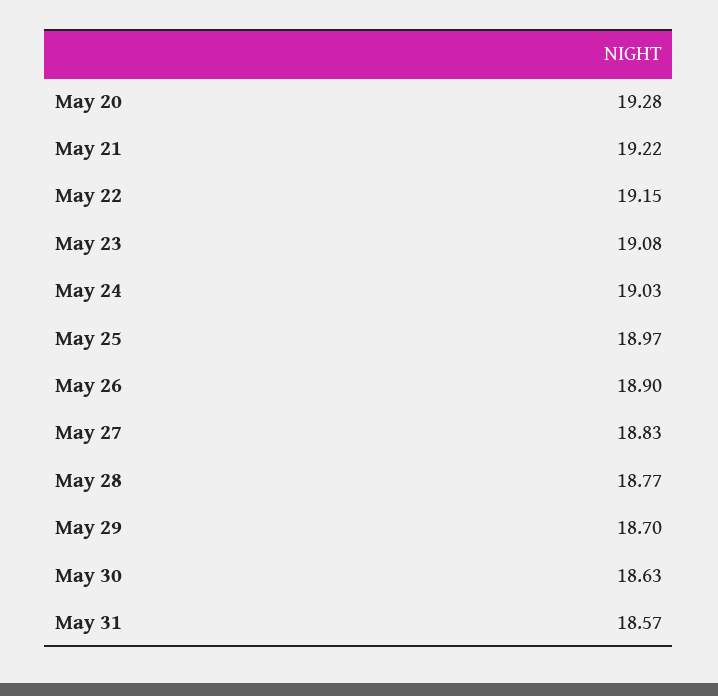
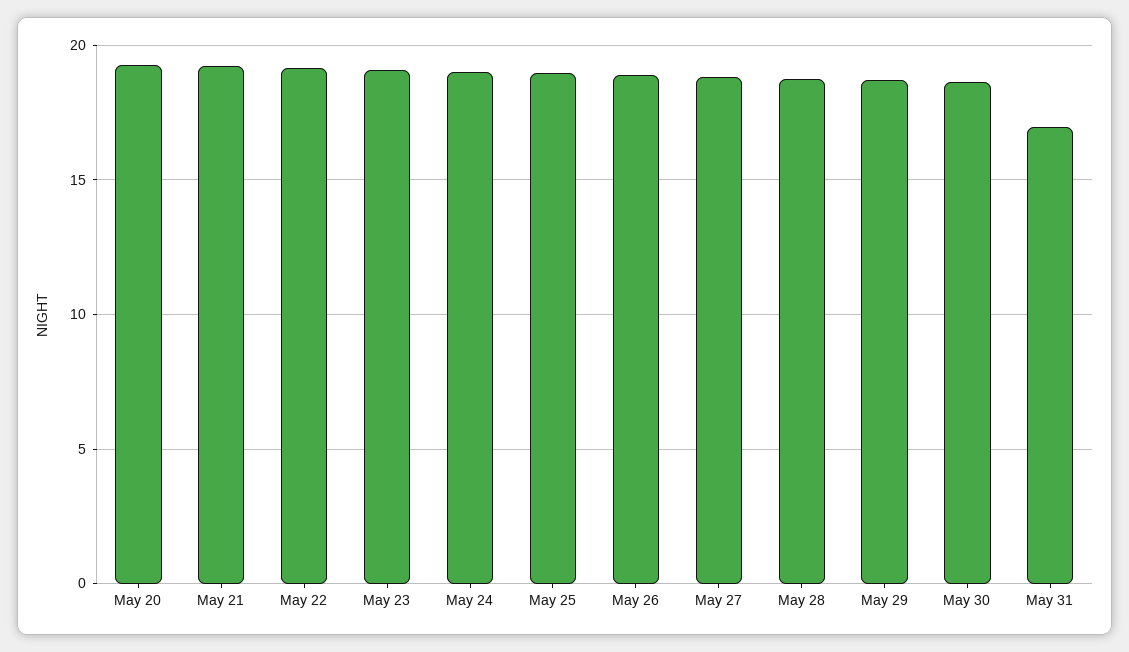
  {
    "May 20": 19.28,
    "May 21": 19.22,
    "May 22": 19.15,
    "May 23": 19.08,
    "May 24": 19.03,
    "May 25": 18.97,
    "May 26": 18.9,
    "May 27": 18.83,
    "May 28": 18.77,
    "May 29": 18.7,
    "May 30": 18.63,
-   "May 31": 18.57
+   "May 31": 17
  }

